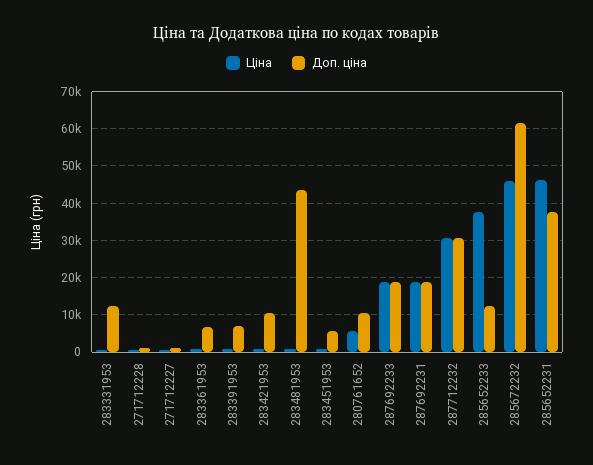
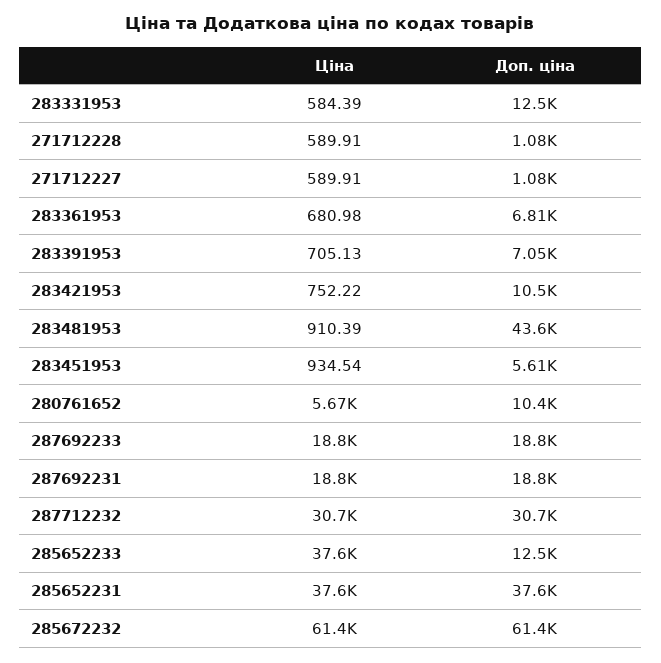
  {
    "Ціна": {
      "283331953": 584.39,
      "271712228": 589.91,
      "271712227": 589.91,
      "283361953": 680.98,
      "283391953": 705.13,
      "283421953": 752.22,
      "283481953": 910.39,
      "283451953": 934.54,
      "280761652": 5670,
      "287692233": 18800,
      "287692231": 18800,
      "287712232": 30700,
      "285652233": 37600,
-     "285672232": 46000,
+     "285672232": 61400,
-     "285652231": 46000
+     "285652231": 37600
    },
    "Доп. ціна": {
      "283331953": 12500,
      "271712228": 1080,
      "271712227": 1080,
      "283361953": 6810,
      "283391953": 7050,
      "283421953": 10500,
      "283481953": 43600,
      "283451953": 5610,
      "280761652": 10400,
      "287692233": 18800,
      "287692231": 18800,
      "287712232": 30700,
      "285652233": 12500,
      "285672232": 61400,
      "285652231": 37600
    }
  }

